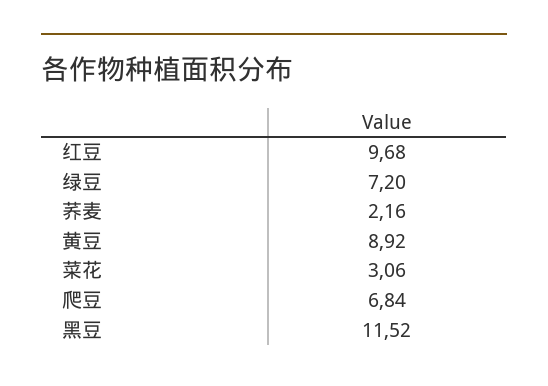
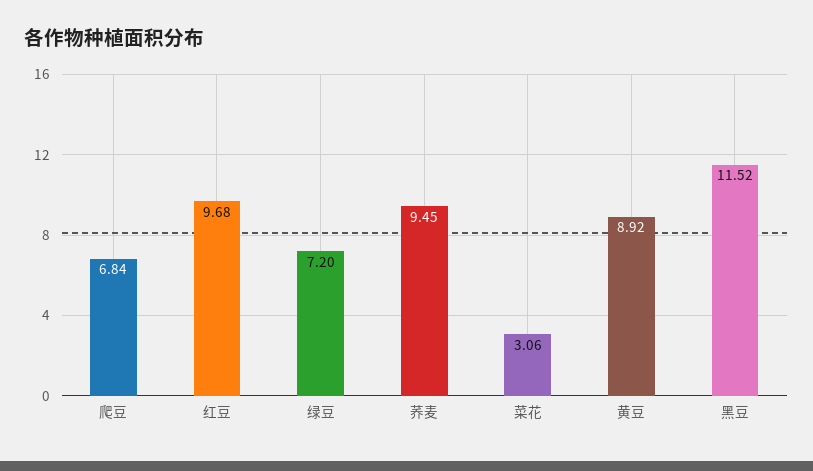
  {
    "红豆": 9.68,
    "绿豆": 7.2,
-   "荞麦": 2.16,
+   "荞麦": 9.45,
    "黄豆": 8.92,
    "菜花": 3.06,
    "爬豆": 6.84,
    "黑豆": 11.52
  }

